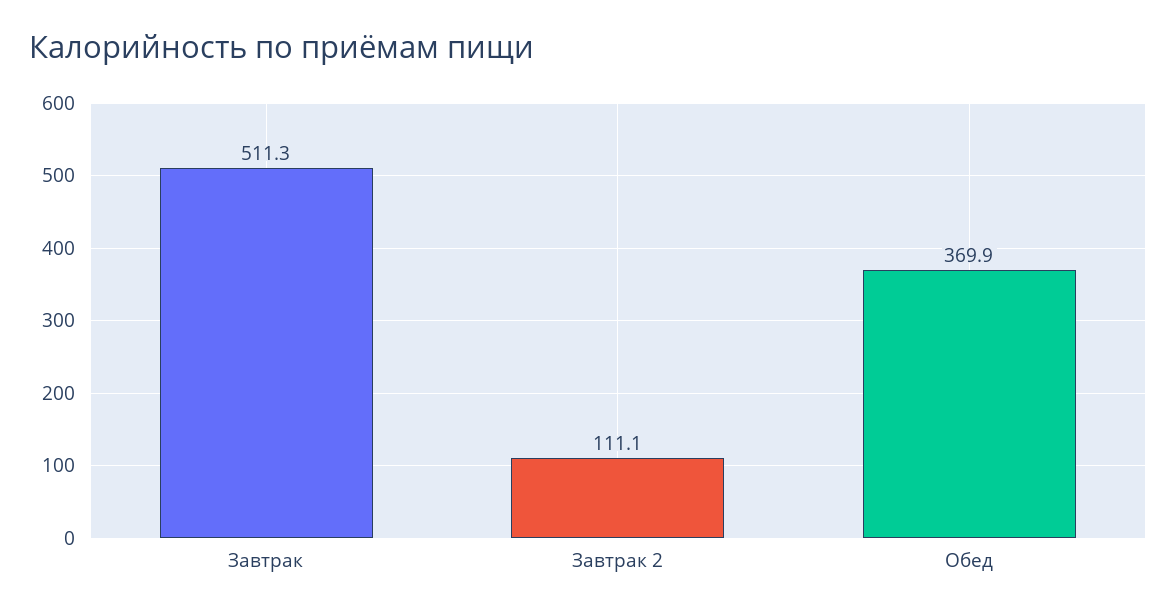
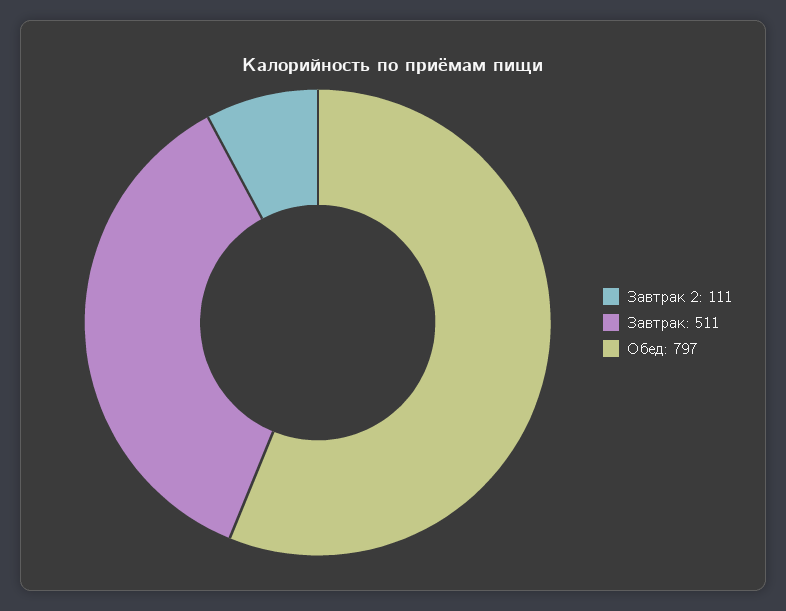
  {
    "Завтрак": 511.3,
    "Завтрак 2": 111.1,
-   "Обед": 369.9
+   "Обед": 797
  }

